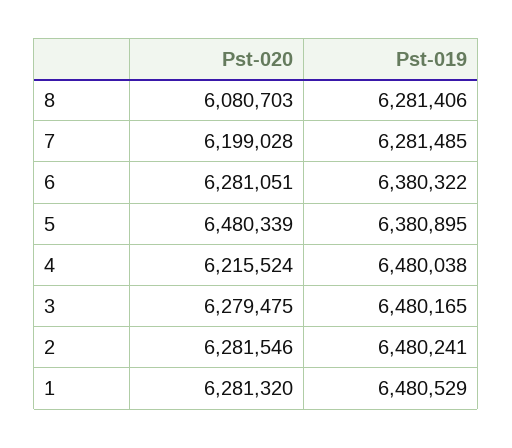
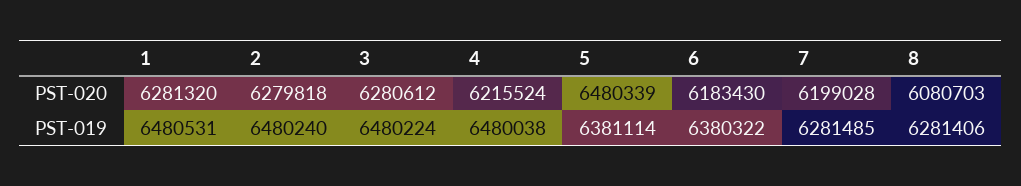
  {
    "Pst-020": {
      "8": 6080703,
      "7": 6199028,
-     "6": 6281051,
+     "6": 6183430,
      "5": 6480339,
      "4": 6215524,
-     "3": 6279475,
+     "3": 6280612,
-     "2": 6281546,
+     "2": 6279818,
      "1": 6281320
    },
    "Pst-019": {
      "8": 6281406,
      "7": 6281485,
      "6": 6380322,
-     "5": 6380895,
+     "5": 6381114,
      "4": 6480038,
-     "3": 6480165,
+     "3": 6480224,
-     "2": 6480241,
+     "2": 6480240,
-     "1": 6480529
+     "1": 6480531
    }
  }

